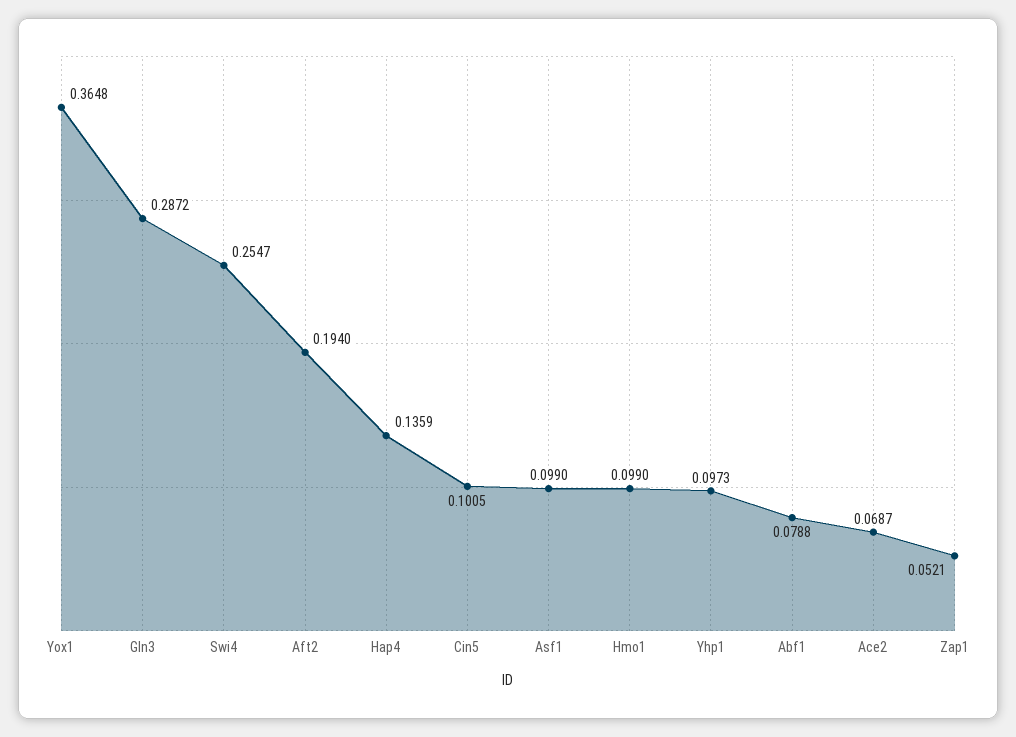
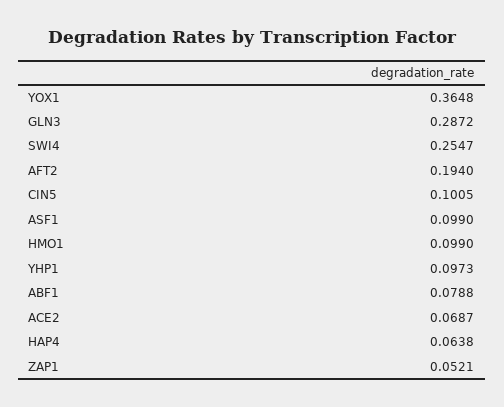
  {
    "Yox1": 0.3648,
    "Gln3": 0.2872,
    "Swi4": 0.2547,
    "Aft2": 0.194,
-   "Hap4": 0.1359,
+   "Hap4": 0.0638,
    "Cin5": 0.1005,
    "Asf1": 0.099,
    "Hmo1": 0.099,
    "Yhp1": 0.0973,
    "Abf1": 0.0788,
    "Ace2": 0.0687,
    "Zap1": 0.0521
  }

